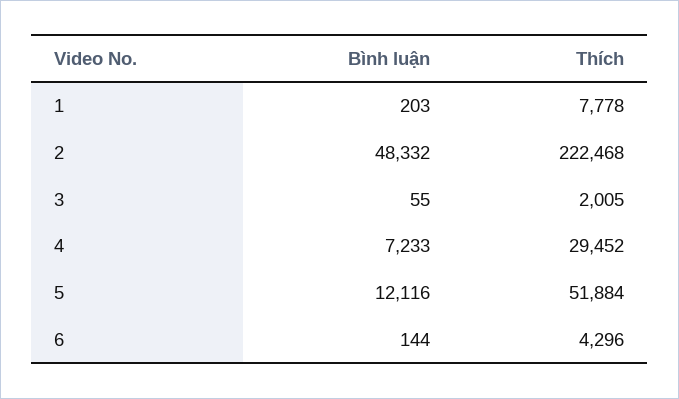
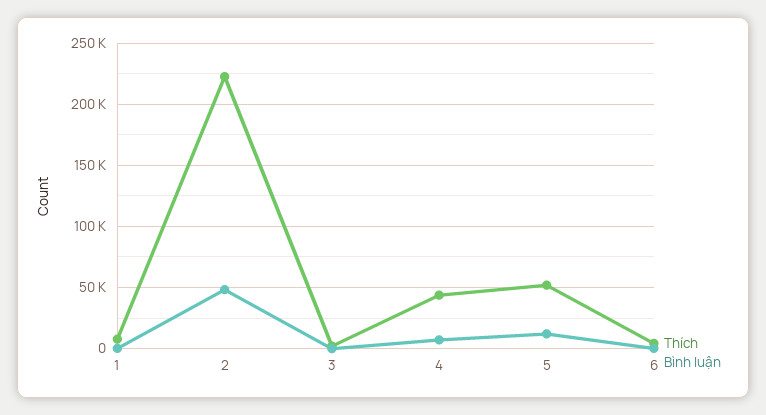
  {
    "Bình luận": {
      "1": 203,
      "2": 48332,
      "3": 55,
      "4": 7233,
      "5": 12116,
      "6": 144
    },
    "Thích": {
      "1": 7778,
      "2": 222468,
      "3": 2005,
-     "4": 29452,
+     "4": 45000,
      "5": 51884,
      "6": 4296
    }
  }

